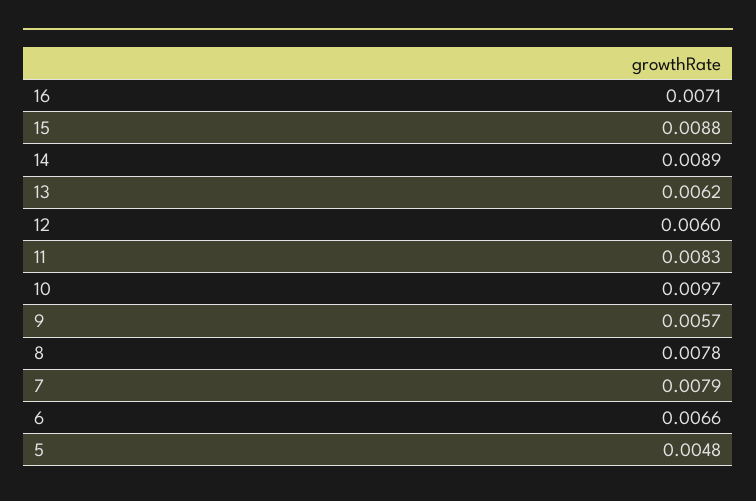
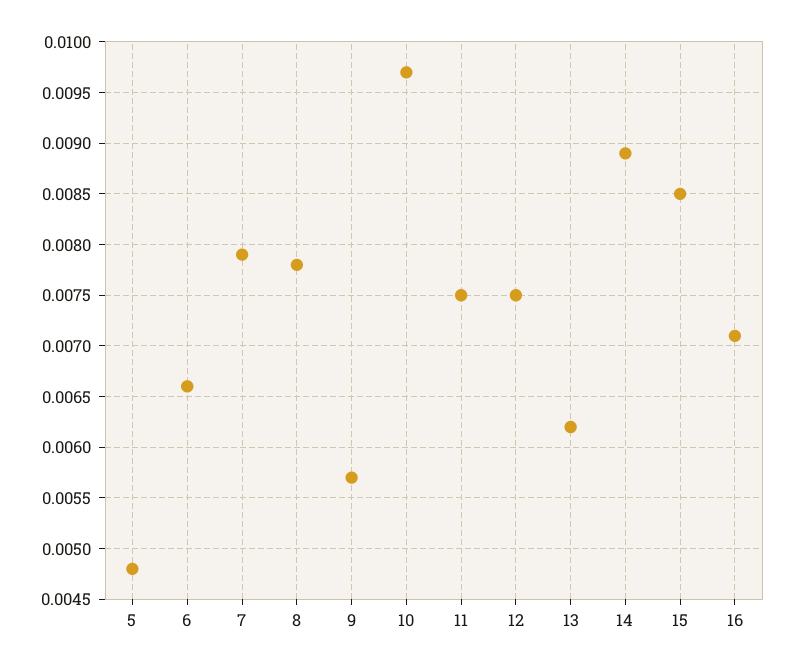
  {
    "16": 0.0071,
-   "15": 0.0088,
+   "15": 0.0085,
    "14": 0.0089,
    "13": 0.0062,
-   "12": 0.006,
+   "12": 0.0075,
-   "11": 0.0083,
+   "11": 0.0075,
    "10": 0.0097,
    "9": 0.0057,
    "8": 0.0078,
    "7": 0.0079,
    "6": 0.0066,
    "5": 0.0048
  }

